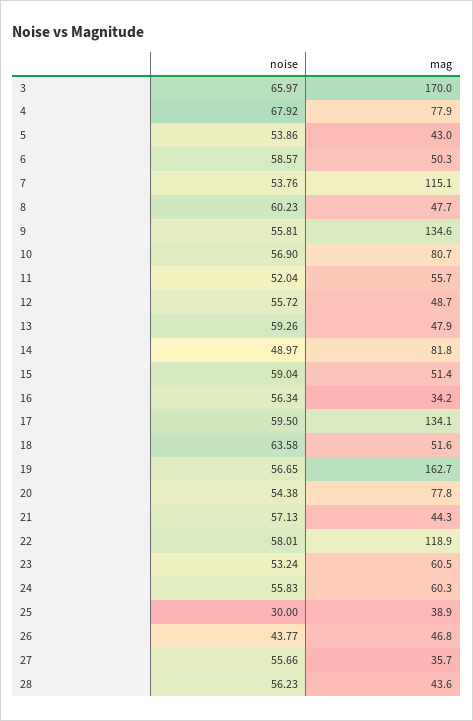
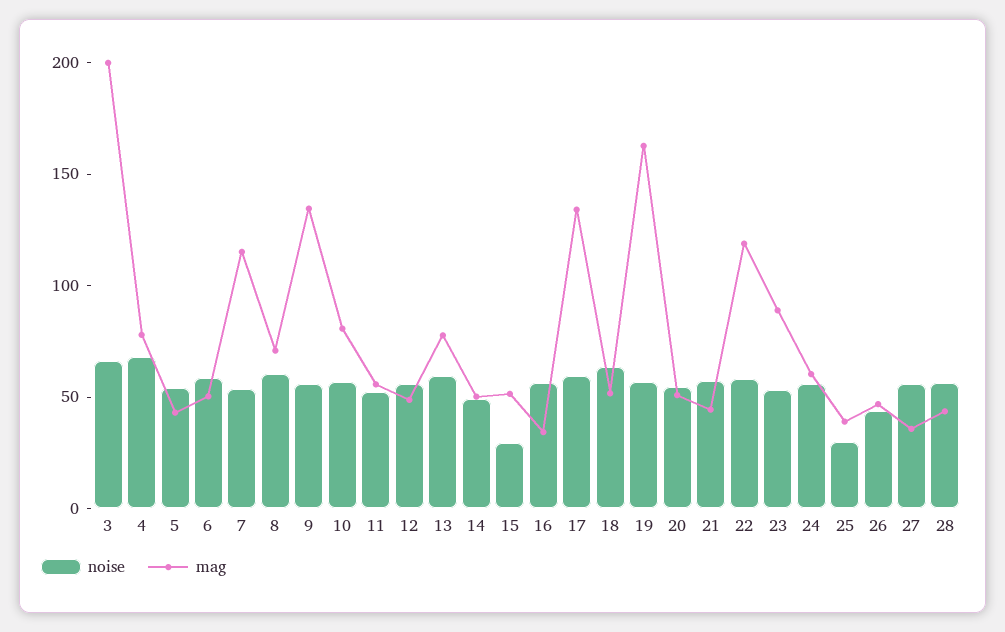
  {
    "noise": {
      "3": 65.97,
      "4": 67.92,
      "5": 53.86,
      "6": 58.57,
      "7": 53.76,
      "8": 60.23,
      "9": 55.81,
      "10": 56.9,
      "11": 52.04,
      "12": 55.72,
      "13": 59.26,
      "14": 48.97,
-     "15": 59.04,
+     "15": 30,
      "16": 56.34,
      "17": 59.5,
      "18": 63.58,
      "19": 56.65,
      "20": 54.38,
      "21": 57.13,
      "22": 58.01,
      "23": 53.24,
      "24": 55.83,
      "25": 30,
      "26": 43.77,
      "27": 55.66,
      "28": 56.23
    },
    "mag": {
-     "3": 170,
+     "3": 200,
      "4": 77.9,
      "5": 43,
      "6": 50.3,
      "7": 115.1,
-     "8": 47.7,
+     "8": 70,
      "9": 134.6,
      "10": 80.7,
      "11": 55.7,
      "12": 48.7,
-     "13": 47.9,
+     "13": 80,
-     "14": 81.8,
+     "14": 50,
      "15": 51.4,
      "16": 34.2,
      "17": 134.1,
      "18": 51.6,
      "19": 162.7,
-     "20": 77.8,
+     "20": 50,
      "21": 44.3,
      "22": 118.9,
-     "23": 60.5,
+     "23": 90,
      "24": 60.3,
      "25": 38.9,
      "26": 46.8,
      "27": 35.7,
      "28": 43.6
    }
  }

